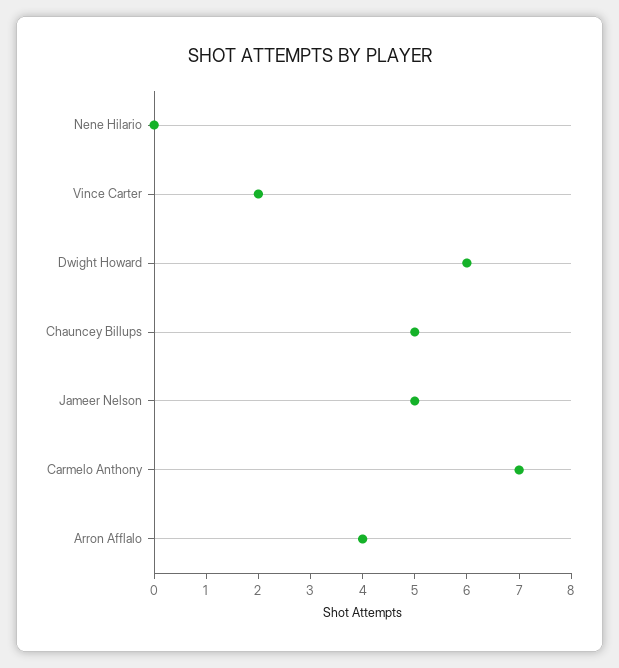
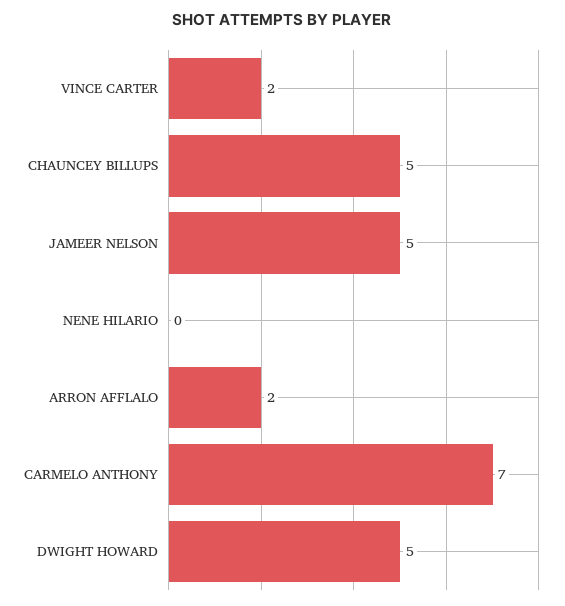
  {
    "Nene Hilario": 0,
    "Vince Carter": 2,
-   "Dwight Howard": 6,
+   "Dwight Howard": 5,
    "Chauncey Billups": 5,
    "Jameer Nelson": 5,
    "Carmelo Anthony": 7,
-   "Arron Afflalo": 4
+   "Arron Afflalo": 2
  }

